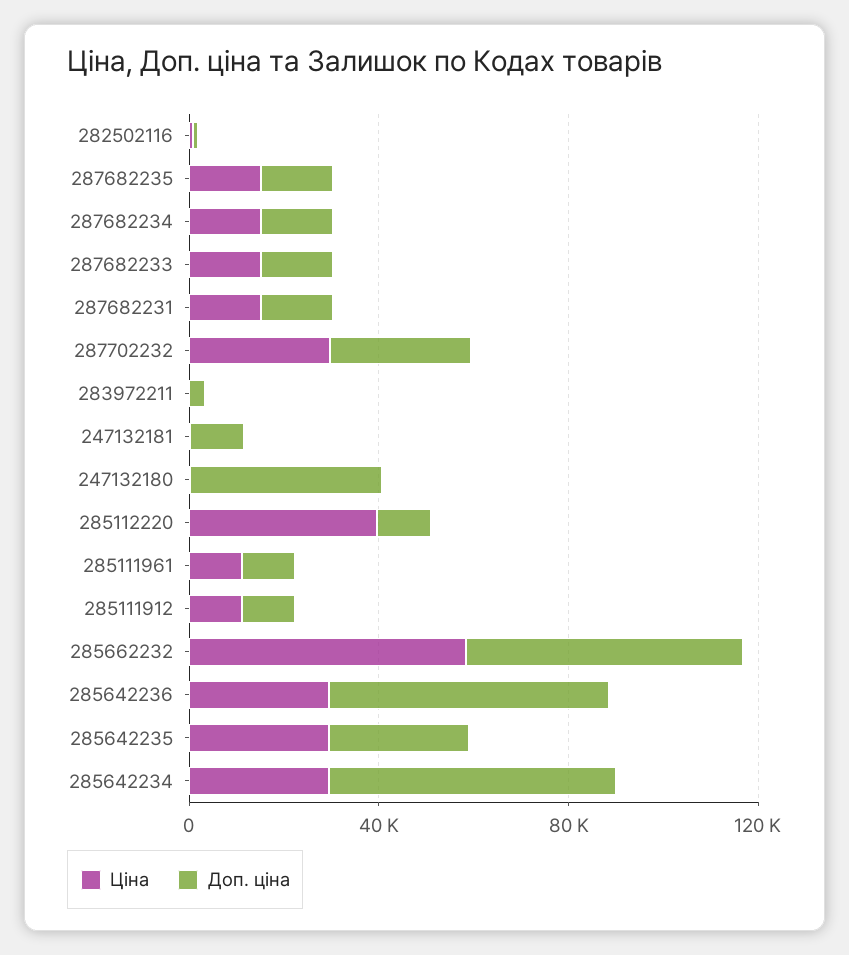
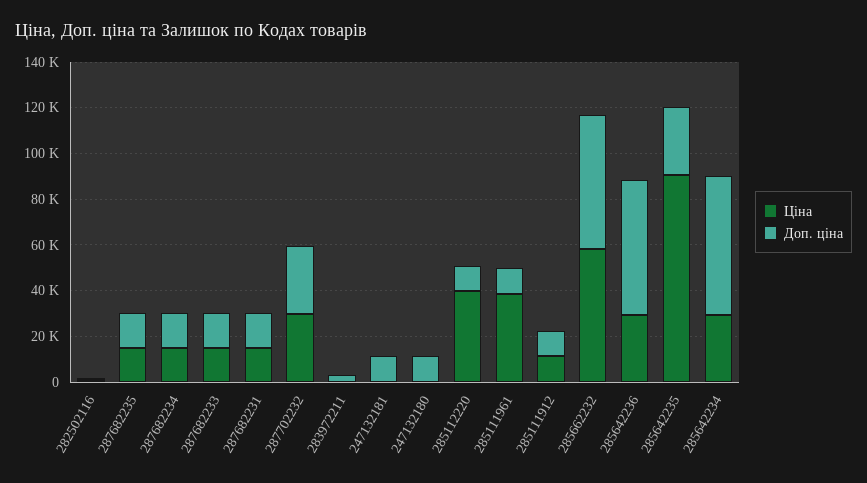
  {
    "Ціна": {
      "282502116": 0,
      "287682235": 15000,
      "287682234": 15000,
      "287682233": 15000,
      "287682231": 15000,
      "287702232": 30000,
      "283972211": 0,
      "247132181": 0,
      "247132180": 0,
      "285112220": 40000,
-     "285111961": 10000,
+     "285111961": 40000,
      "285111912": 10000,
      "285662232": 60000,
      "285642236": 30000,
-     "285642235": 30000,
+     "285642235": 90000,
      "285642234": 30000
    },
    "Доп. ціна": {
      "282502116": 0,
      "287682235": 15000,
      "287682234": 15000,
      "287682233": 15000,
      "287682231": 15000,
      "287702232": 30000,
      "283972211": 5000,
      "247132181": 10000,
-     "247132180": 40000,
+     "247132180": 10000,
      "285112220": 10000,
      "285111961": 10000,
      "285111912": 10000,
      "285662232": 60000,
      "285642236": 60000,
      "285642235": 30000,
      "285642234": 60000
    }
  }

